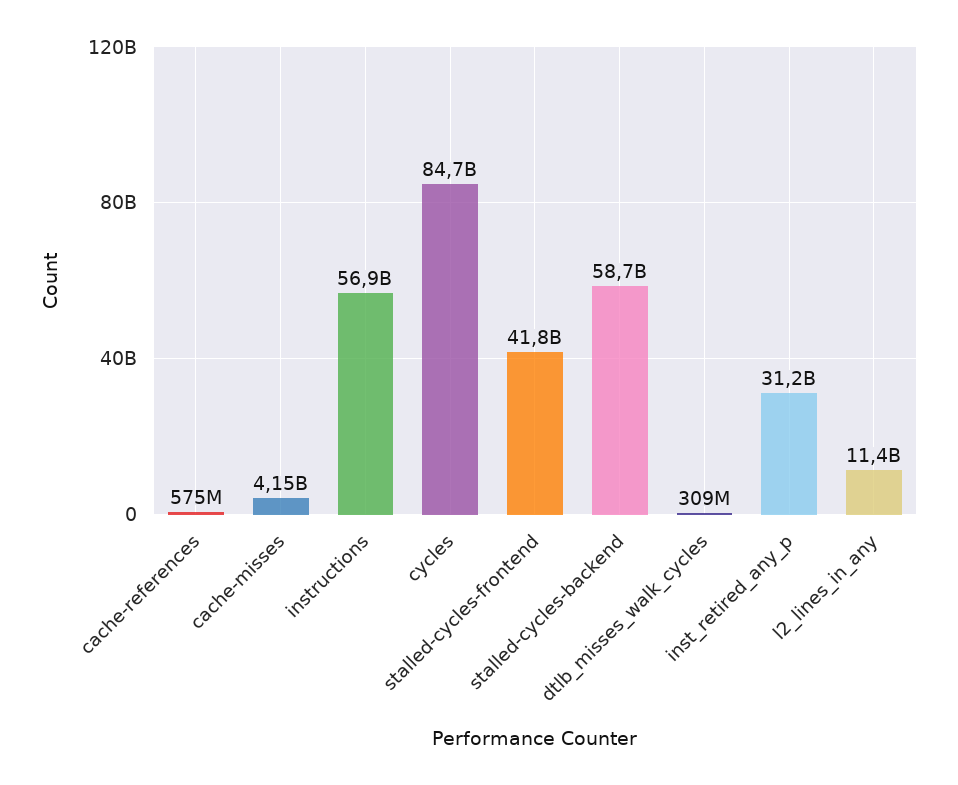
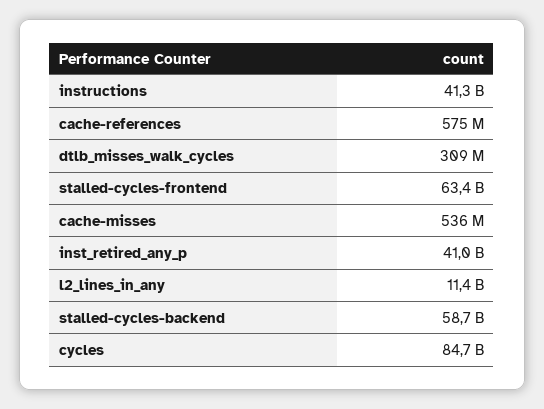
  {
    "cache-references": 575000000,
-   "cache-misses": 4150000000,
+   "cache-misses": 536000000,
-   "instructions": 56900000000,
+   "instructions": 41300000000,
    "cycles": 84700000000,
-   "stalled-cycles-frontend": 41800000000,
+   "stalled-cycles-frontend": 63400000000,
    "stalled-cycles-backend": 58700000000,
    "dtlb_misses_walk_cycles": 309000000,
-   "inst_retired_any_p": 31200000000,
+   "inst_retired_any_p": 41000000000,
    "l2_lines_in_any": 11400000000
  }

